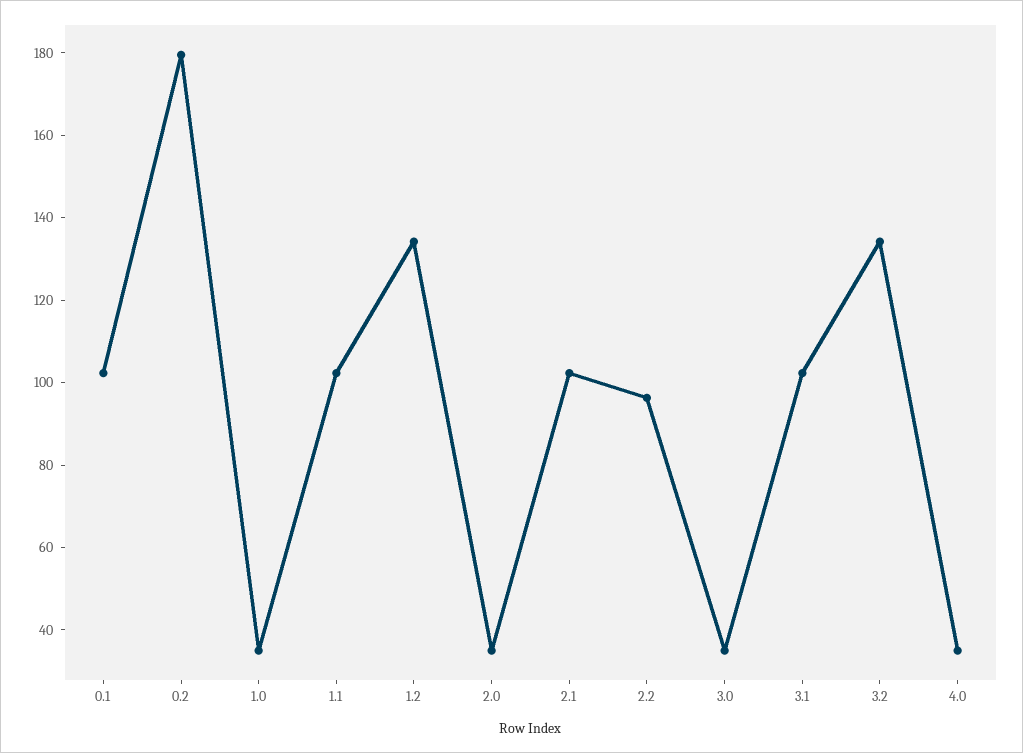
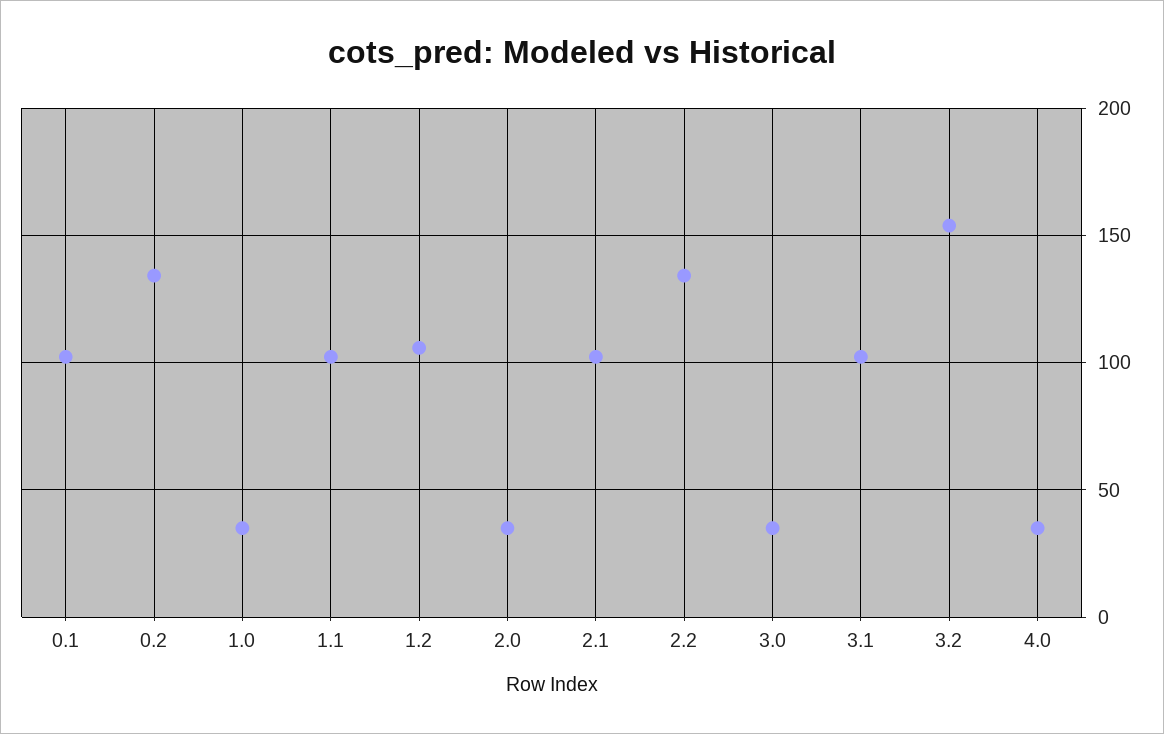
  {
    "0.1": 100,
-   "0.2": 180,
+   "0.2": 135,
    "1.0": 35,
    "1.1": 100,
-   "1.2": 135,
+   "1.2": 105,
    "2.0": 35,
    "2.1": 100,
-   "2.2": 95,
+   "2.2": 135,
    "3.0": 35,
    "3.1": 100,
-   "3.2": 135,
+   "3.2": 155,
    "4.0": 35
  }

